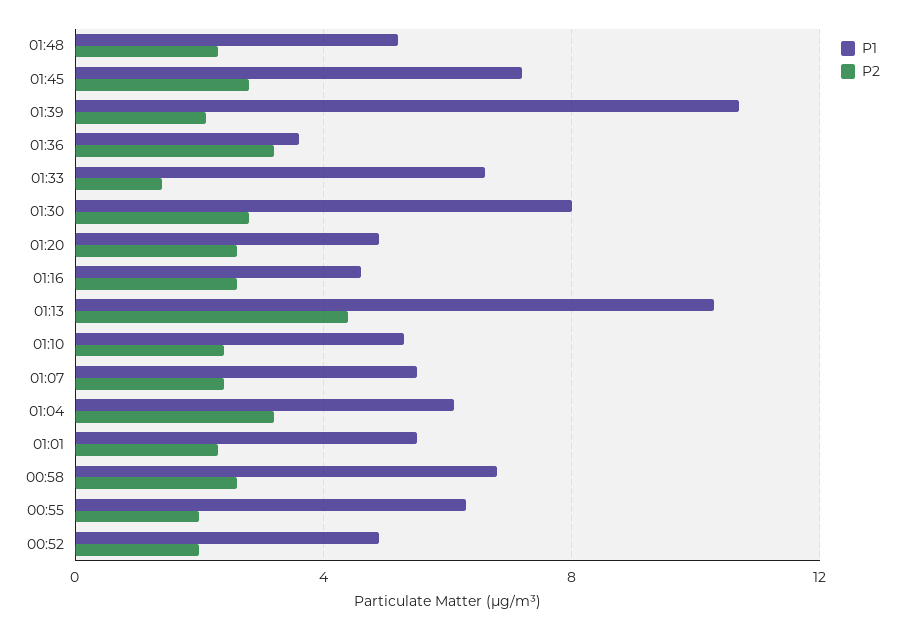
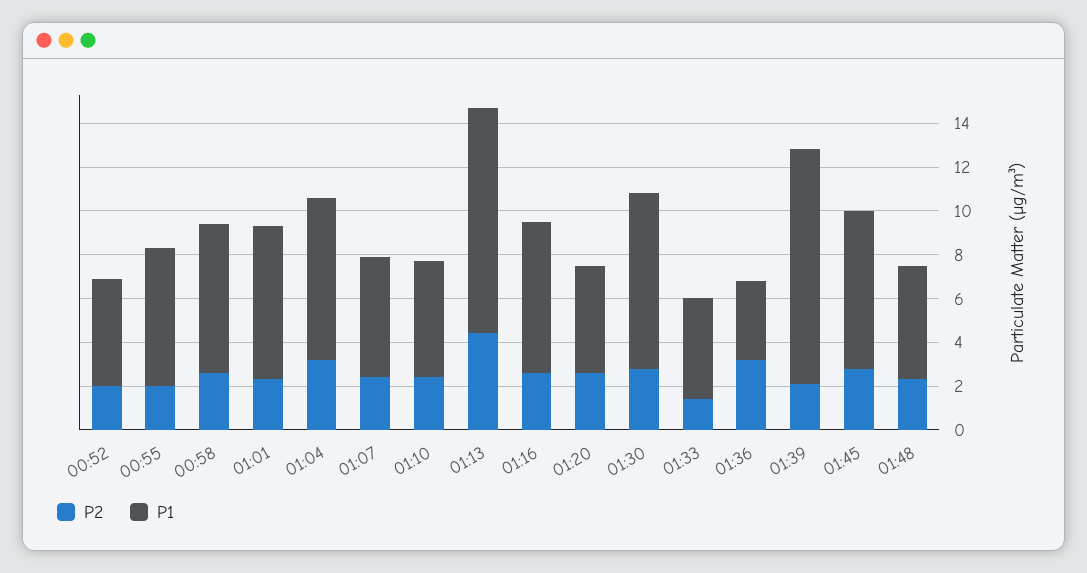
  {
    "P1": {
      "01:48": 5,
      "01:45": 7,
      "01:39": 10.5,
      "01:36": 3.5,
-     "01:33": 6.5,
+     "01:33": 4.5,
      "01:30": 8,
      "01:20": 5,
-     "01:16": 4.5,
+     "01:16": 7,
      "01:13": 10.5,
      "01:10": 5.5,
      "01:07": 5.5,
-     "01:04": 6,
+     "01:04": 7.5,
-     "01:01": 5.5,
+     "01:01": 7,
      "00:58": 7,
      "00:55": 6.5,
      "00:52": 5
    },
    "P2": {
      "01:48": 2.5,
      "01:45": 3,
      "01:39": 2,
      "01:36": 3,
      "01:33": 1.5,
      "01:30": 3,
      "01:20": 2.5,
      "01:16": 2.5,
      "01:13": 4.5,
      "01:10": 2.5,
      "01:07": 2.5,
      "01:04": 3,
      "01:01": 2.5,
      "00:58": 2.5,
      "00:55": 2,
      "00:52": 2
    }
  }

